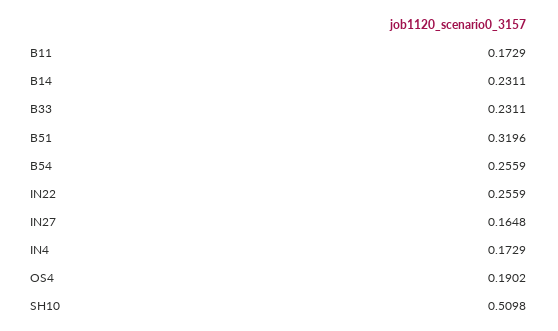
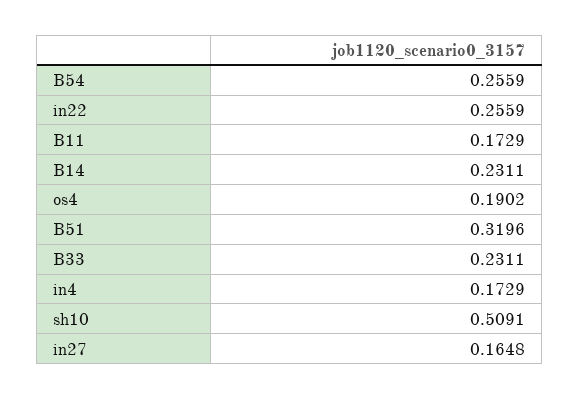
  {
    "B11": 0.1729,
    "B14": 0.2311,
    "B33": 0.2311,
    "B51": 0.3196,
    "B54": 0.2559,
    "IN22": 0.2559,
    "IN27": 0.1648,
    "IN4": 0.1729,
    "OS4": 0.1902,
-   "SH10": 0.5098
+   "SH10": 0.5091
  }

